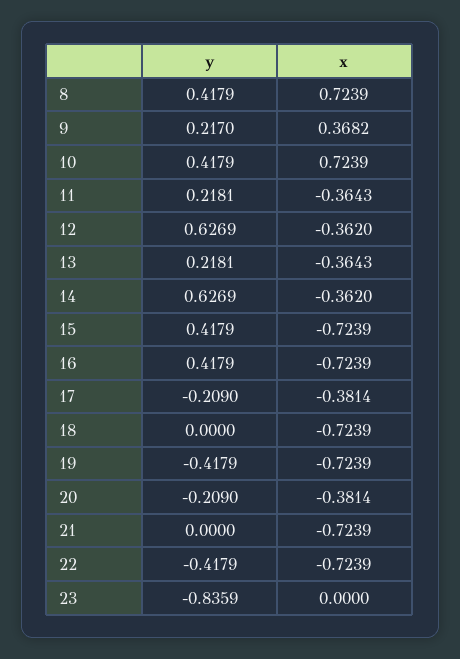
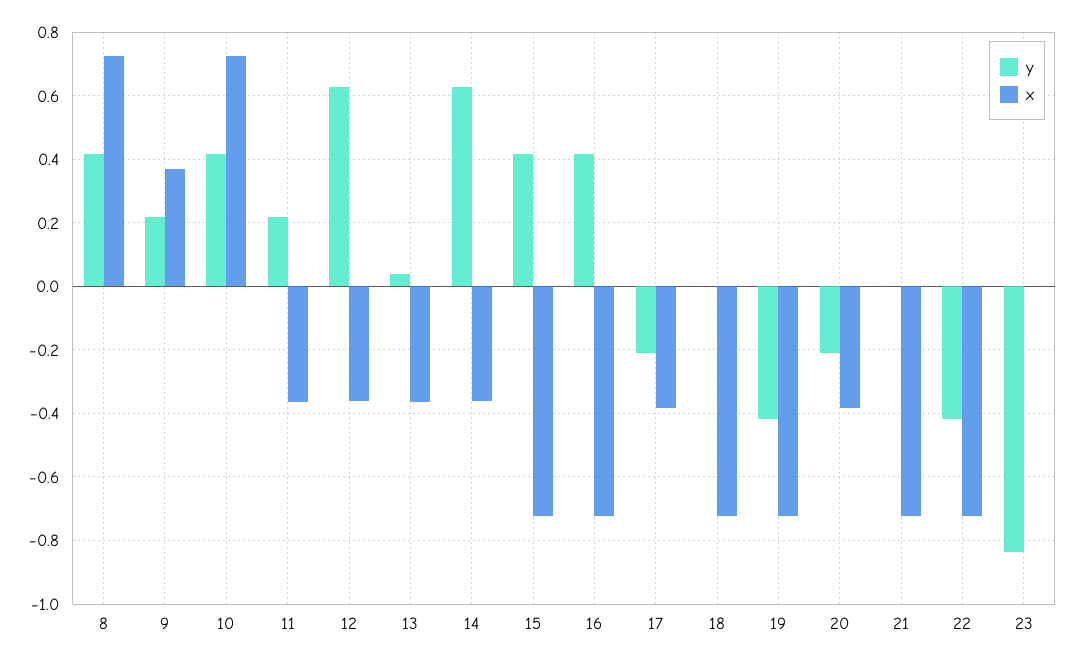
  {
    "y": {
      "8": 0.4179,
      "9": 0.217,
      "10": 0.4179,
      "11": 0.2181,
      "12": 0.6269,
-     "13": 0.2181,
+     "13": 0.04,
      "14": 0.6269,
      "15": 0.4179,
      "16": 0.4179,
      "17": -0.209,
      "18": 0,
      "19": -0.4179,
      "20": -0.209,
      "21": 0,
      "22": -0.4179,
      "23": -0.8359
    },
    "x": {
      "8": 0.7239,
      "9": 0.3682,
      "10": 0.7239,
      "11": -0.3643,
      "12": -0.362,
      "13": -0.3643,
      "14": -0.362,
      "15": -0.7239,
      "16": -0.7239,
      "17": -0.3814,
      "18": -0.7239,
      "19": -0.7239,
      "20": -0.3814,
      "21": -0.7239,
      "22": -0.7239,
      "23": 0
    }
  }

